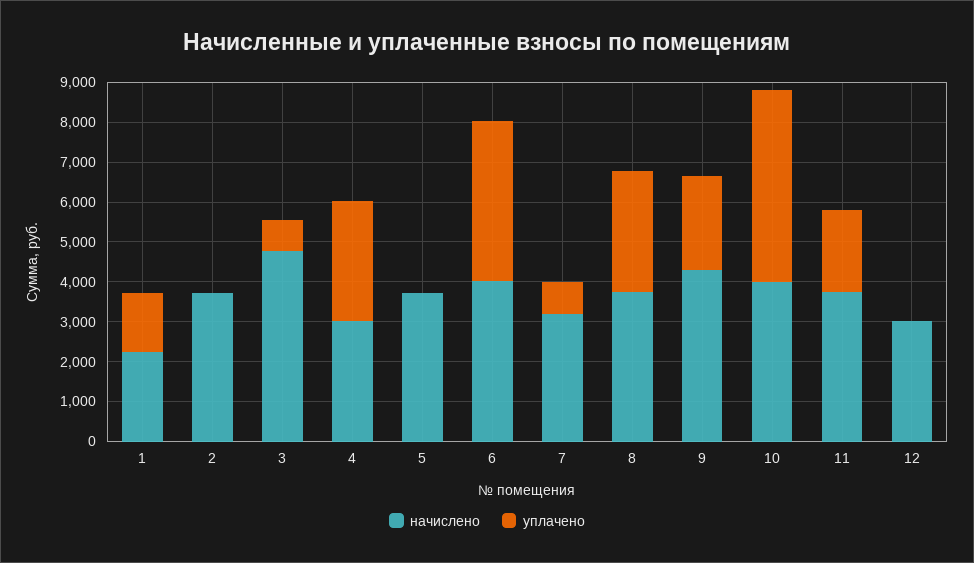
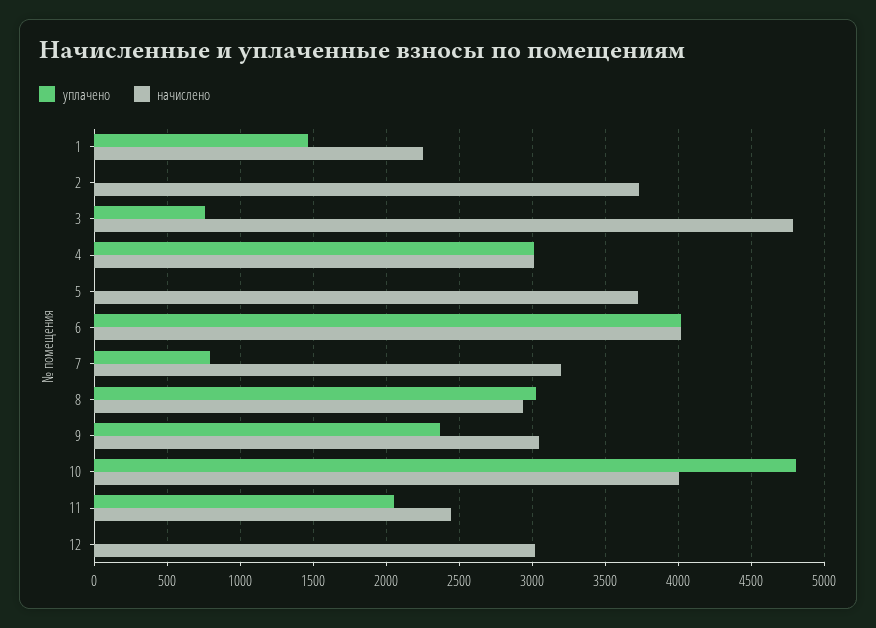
  {
    "начислено": {
      "1": 2250,
      "2": 3750,
      "3": 4800,
      "4": 3000,
      "5": 3750,
      "6": 4000,
      "7": 3200,
-     "8": 3750,
+     "8": 2950,
-     "9": 4250,
+     "9": 3050,
      "10": 4000,
-     "11": 3750,
+     "11": 2450,
      "12": 3000
    },
    "уплачено": {
      "1": 1450,
      "2": 0,
      "3": 750,
      "4": 3000,
      "5": 0,
      "6": 4000,
      "7": 800,
      "8": 3050,
      "9": 2350,
      "10": 4800,
      "11": 2050,
      "12": 0
    }
  }

